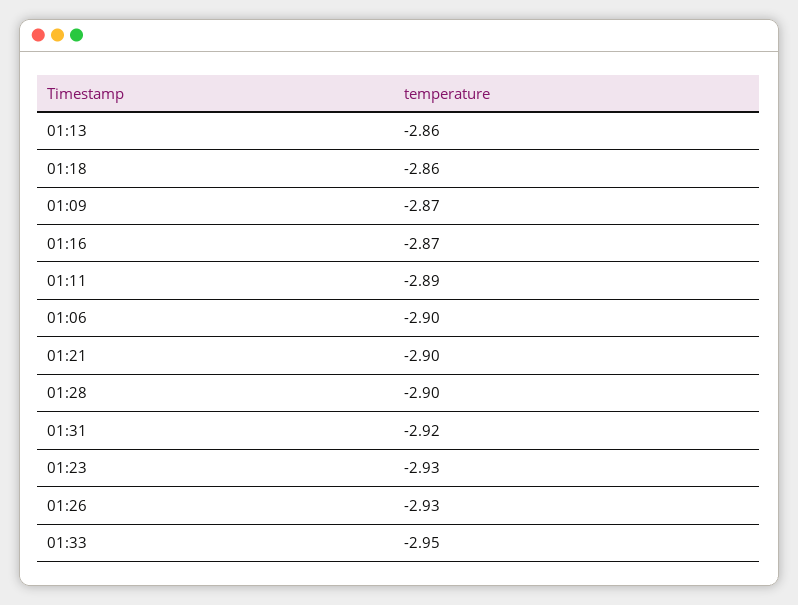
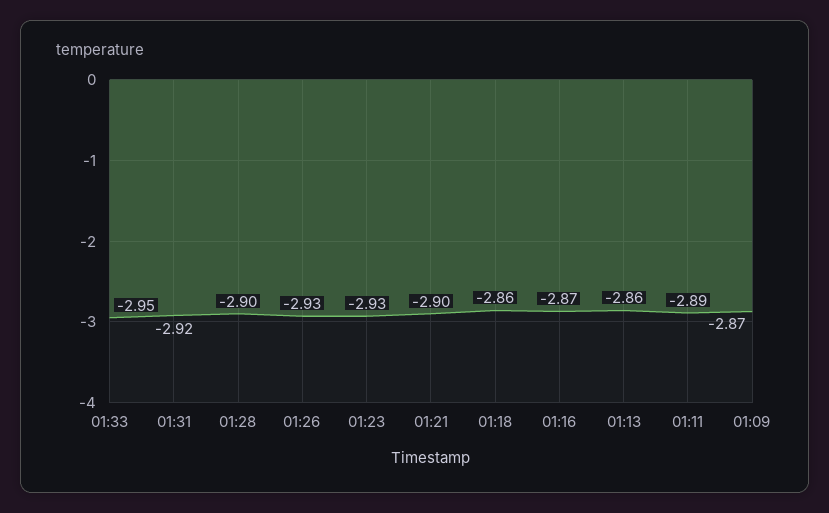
  {
    "01:13": -2.86,
    "01:18": -2.86,
    "01:09": -2.87,
    "01:16": -2.87,
    "01:11": -2.89,
-   "01:06": -2.9,
    "01:21": -2.9,
    "01:28": -2.9,
    "01:31": -2.92,
    "01:23": -2.93,
    "01:26": -2.93,
    "01:33": -2.95
  }

